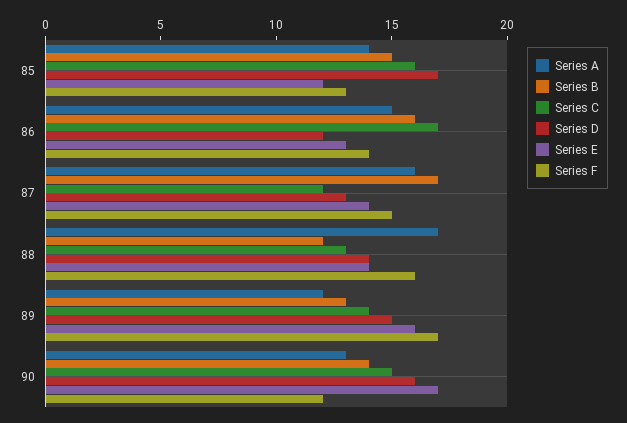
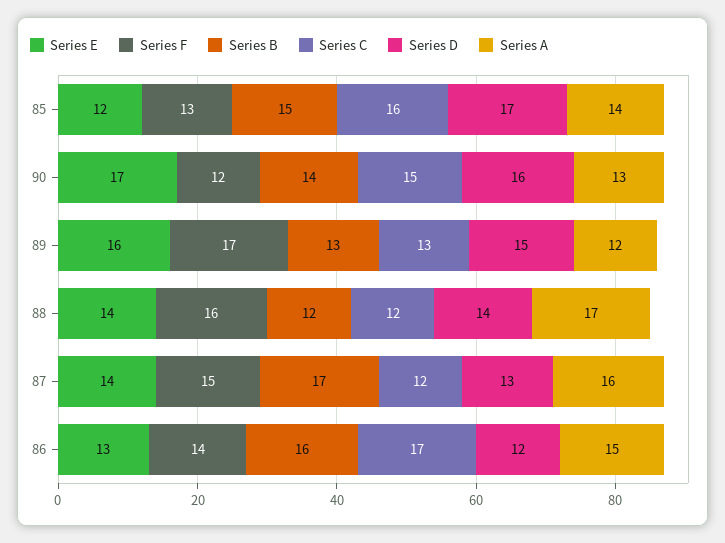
  {
    "Series A": {
      "85": 14,
      "86": 15,
      "87": 16,
      "88": 17,
      "89": 12,
      "90": 13
    },
    "Series B": {
      "85": 15,
      "86": 16,
      "87": 17,
      "88": 12,
      "89": 13,
      "90": 14
    },
    "Series C": {
      "85": 16,
      "86": 17,
      "87": 12,
-     "88": 13,
+     "88": 12,
-     "89": 14,
+     "89": 13,
      "90": 15
    },
    "Series D": {
      "85": 17,
      "86": 12,
      "87": 13,
      "88": 14,
      "89": 15,
      "90": 16
    },
    "Series E": {
      "85": 12,
      "86": 13,
      "87": 14,
      "88": 14,
      "89": 16,
      "90": 17
    },
    "Series F": {
      "85": 13,
      "86": 14,
      "87": 15,
      "88": 16,
      "89": 17,
      "90": 12
    }
  }

